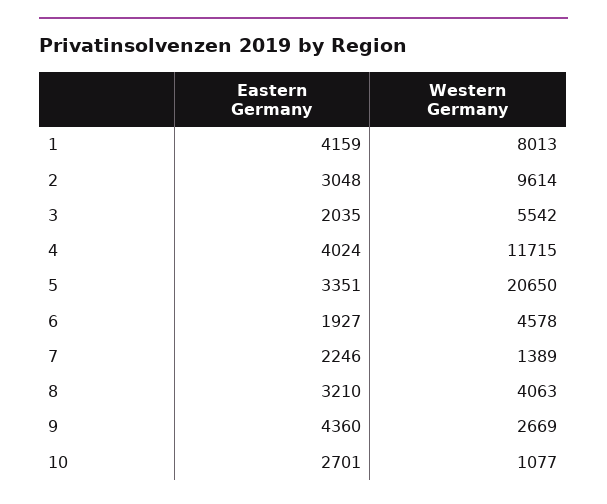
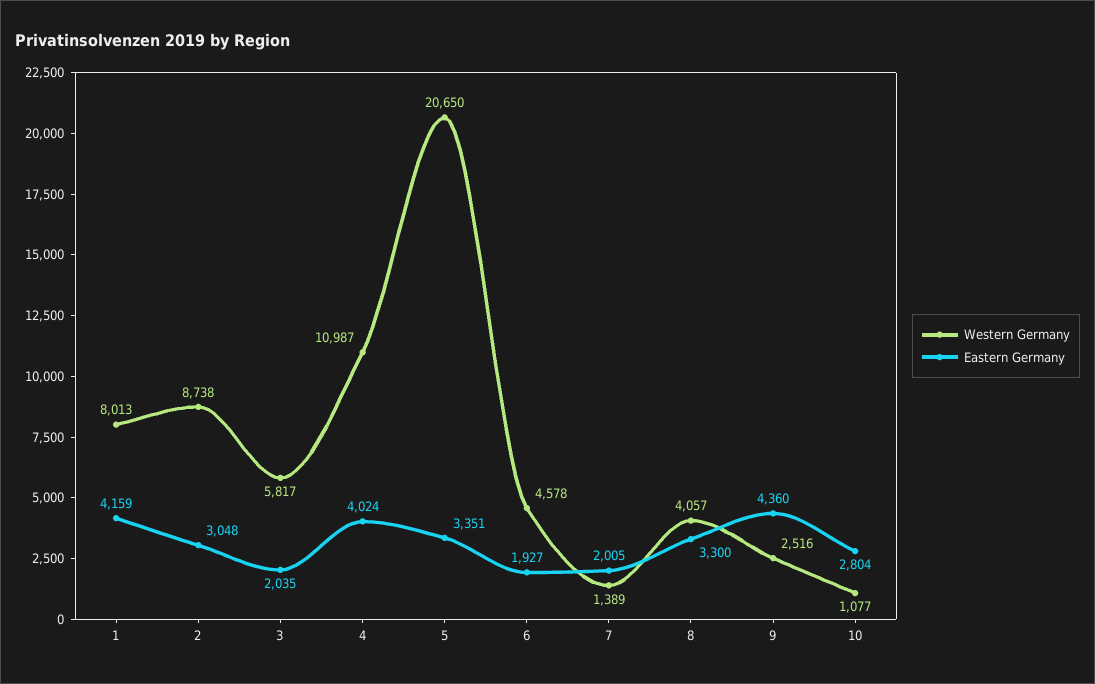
  {
    "Eastern Germany": {
      "1": 4159,
      "2": 3048,
      "3": 2035,
      "4": 4024,
      "5": 3351,
      "6": 1927,
-     "7": 2246,
+     "7": 2005,
-     "8": 3210,
+     "8": 3300,
      "9": 4360,
-     "10": 2701
+     "10": 2804
    },
    "Western Germany": {
      "1": 8013,
-     "2": 9614,
+     "2": 8738,
-     "3": 5542,
+     "3": 5817,
-     "4": 11715,
+     "4": 10987,
      "5": 20650,
      "6": 4578,
      "7": 1389,
-     "8": 4063,
+     "8": 4057,
-     "9": 2669,
+     "9": 2516,
      "10": 1077
    }
  }

